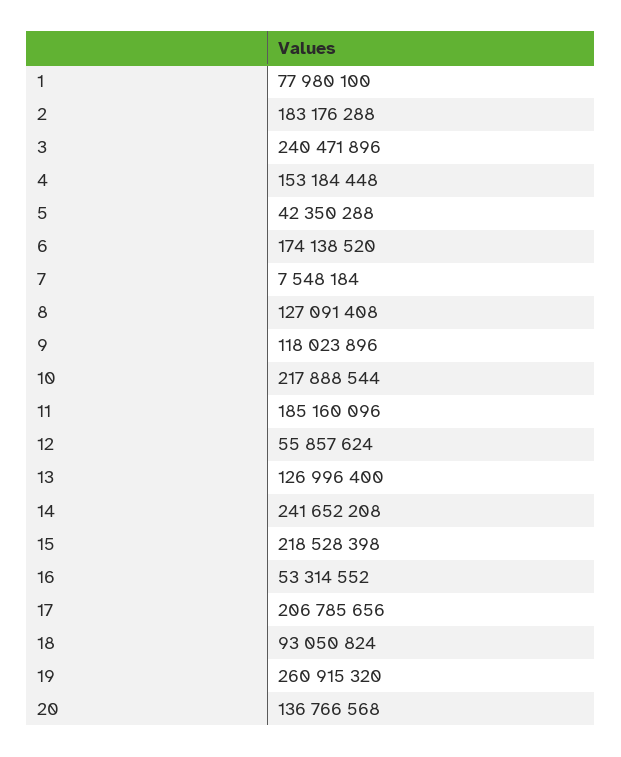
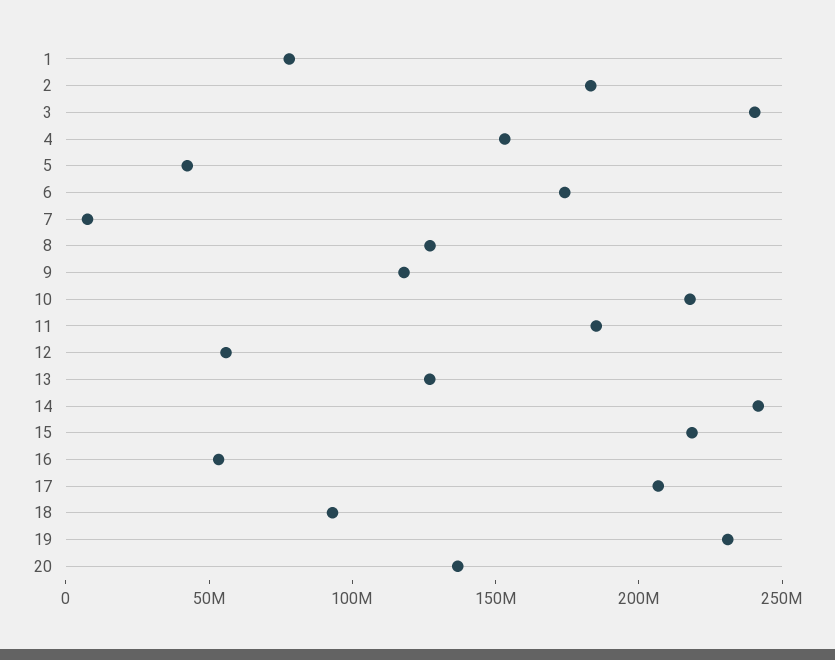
  {
    "1": 77980100,
    "2": 183176288,
    "3": 240471896,
    "4": 153184448,
    "5": 42350288,
    "6": 174138520,
    "7": 7548184,
    "8": 127091408,
    "9": 118023896,
    "10": 217888544,
    "11": 185160096,
    "12": 55857624,
    "13": 126996400,
    "14": 241652208,
    "15": 218528398,
    "16": 53314552,
    "17": 206785656,
    "18": 93050824,
-   "19": 260915320,
+   "19": 230000000,
    "20": 136766568
  }

